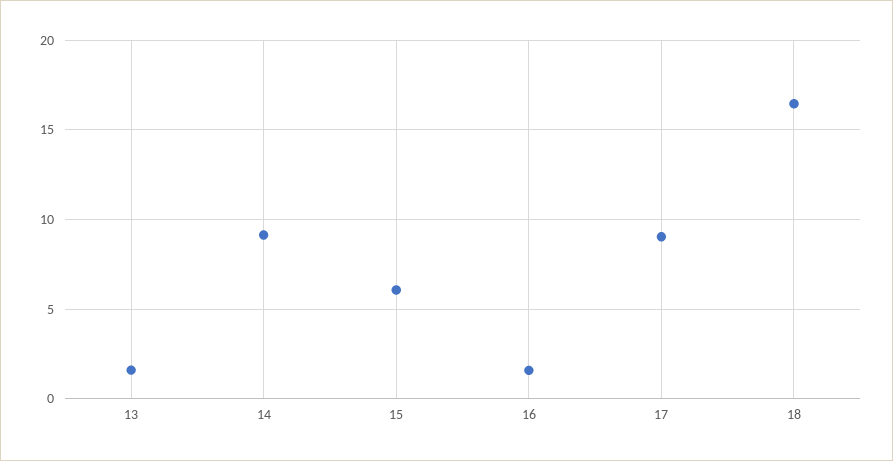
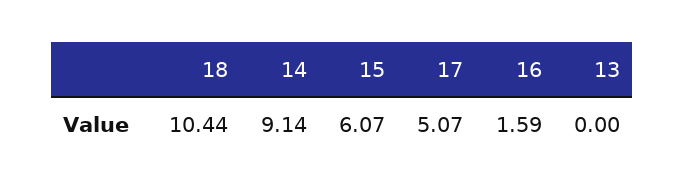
  {
-   "13": 1.5,
+   "13": 0,
    "14": 9.14,
    "15": 6.07,
    "16": 1.59,
-   "17": 9,
+   "17": 5.07,
-   "18": 16.5
+   "18": 10.44
  }

